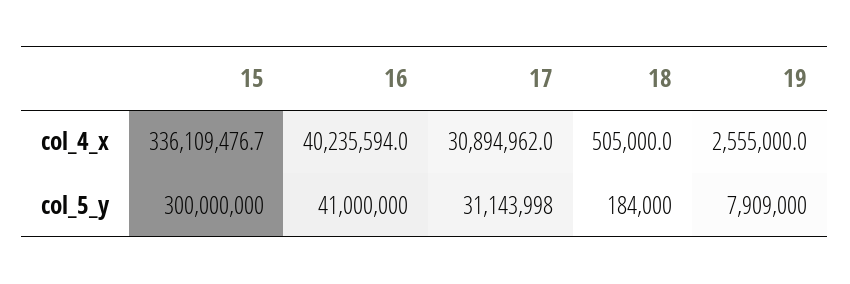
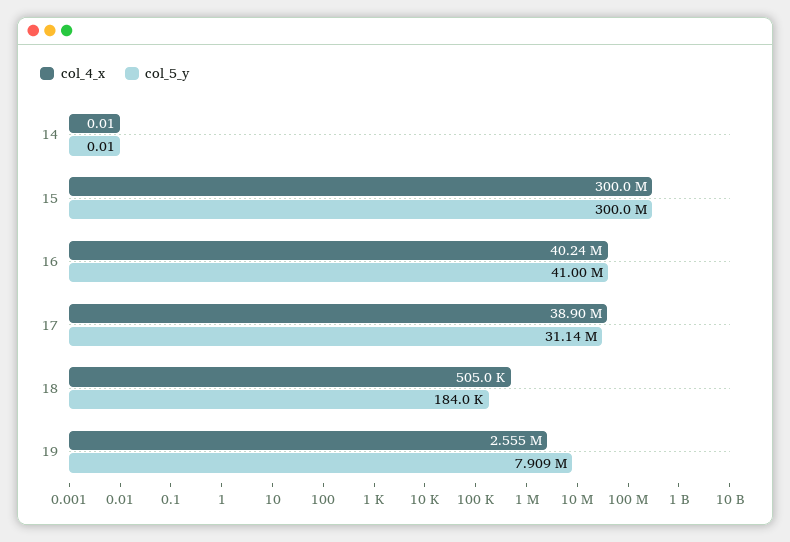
  {
    "col_4_x": {
-     "15": 336109476.7,
+     "15": 300000000,
      "16": 40235594,
-     "17": 30894962,
+     "17": 38900000,
      "18": 505000,
-     "19": 2555000
+     "19": 2555000,
+     "14": 0.01
    },
    "col_5_y": {
      "15": 300000000,
      "16": 41000000,
      "17": 31143998,
      "18": 184000,
-     "19": 7909000
+     "19": 7909000,
+     "14": 0.01
    }
  }

